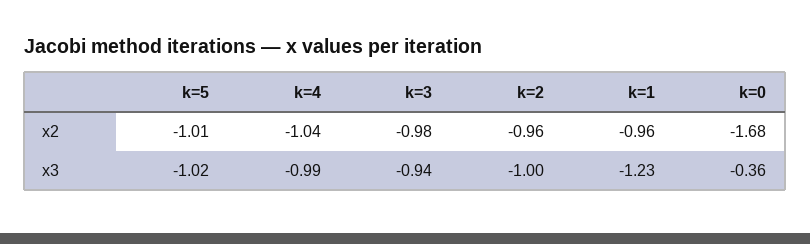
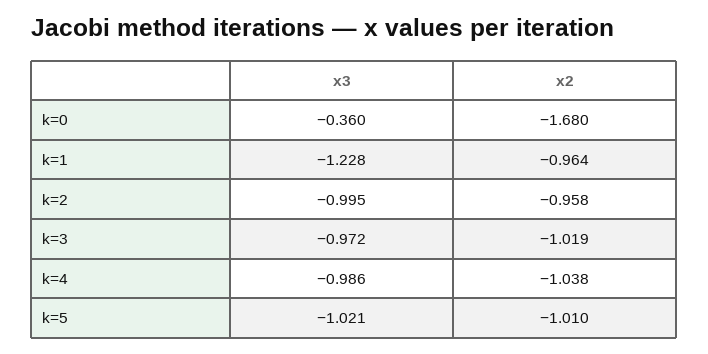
  {
    "k=5": {
      "x2": -1.01,
      "x3": -1.021
    },
    "k=4": {
      "x2": -1.038,
      "x3": -0.986
    },
    "k=3": {
-     "x2": -0.98,
+     "x2": -1.019,
-     "x3": -0.94
+     "x3": -0.972
    },
    "k=2": {
      "x2": -0.958,
      "x3": -0.995
    },
    "k=1": {
      "x2": -0.964,
      "x3": -1.228
    },
    "k=0": {
      "x2": -1.68,
      "x3": -0.36
    }
  }

